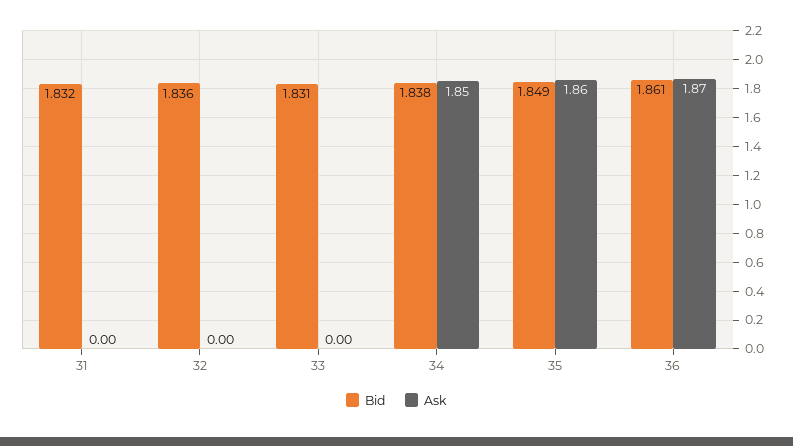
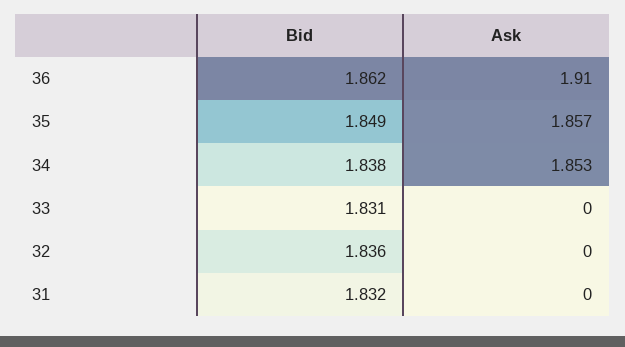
  {
    "Bid": {
      "31": 1.832,
      "32": 1.836,
      "33": 1.831,
      "34": 1.838,
      "35": 1.849,
-     "36": 1.861
+     "36": 1.862
    },
    "Ask": {
      "31": 0,
      "32": 0,
      "33": 0,
      "34": 1.853,
      "35": 1.857,
-     "36": 1.87
+     "36": 1.91
    }
  }

